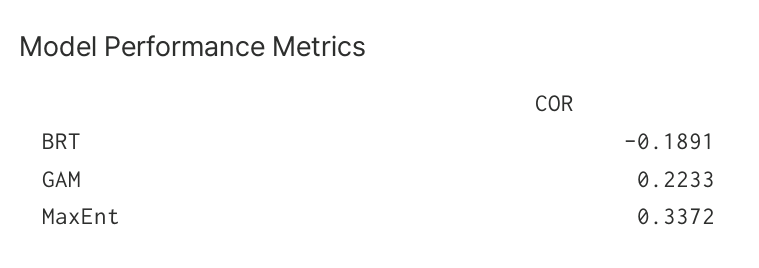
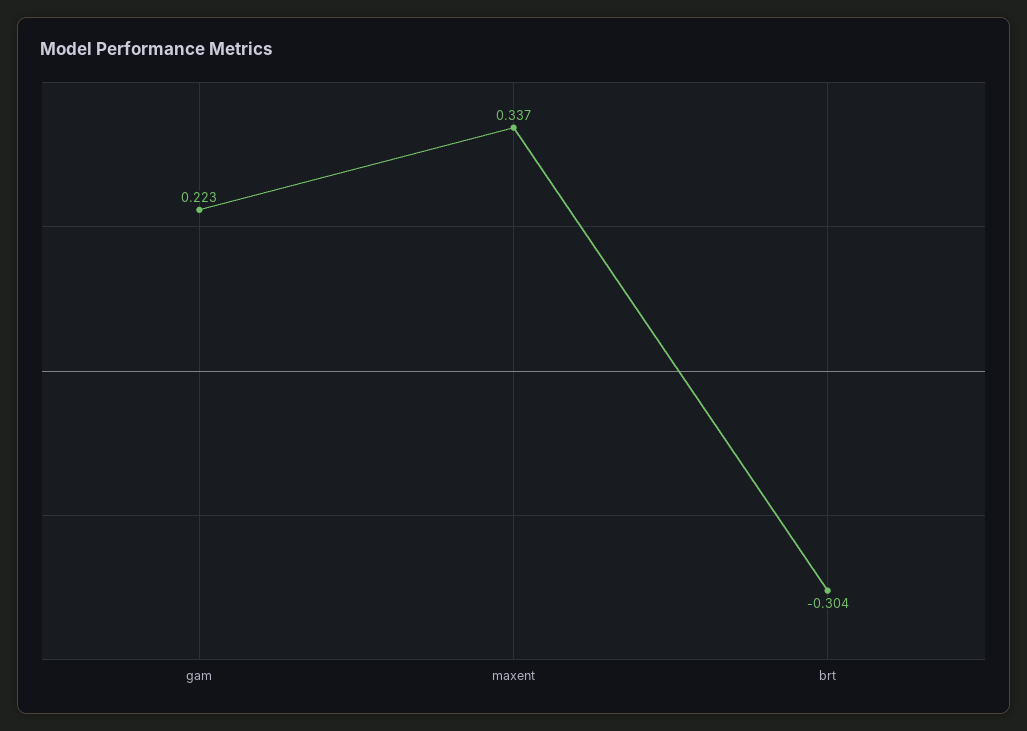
  {
-   "BRT": -0.1891,
+   "BRT": -0.304,
    "GAM": 0.2233,
    "MaxEnt": 0.3372
  }

